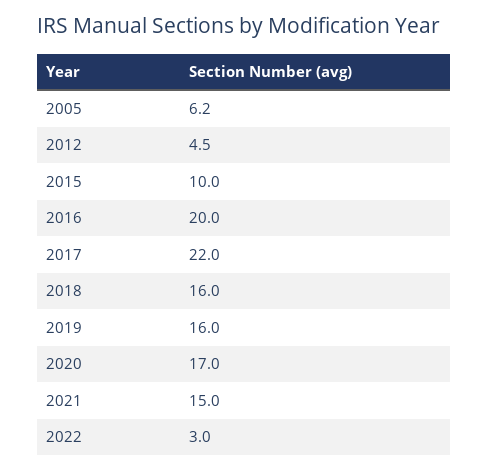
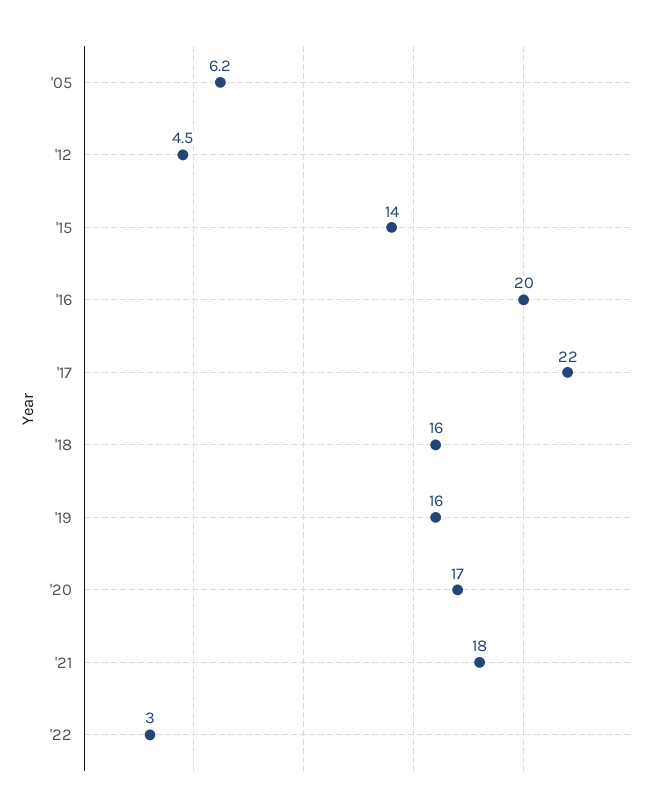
  {
    "2005": 6.2,
    "2012": 4.5,
-   "2015": 10,
+   "2015": 14,
    "2016": 20,
    "2017": 22,
    "2018": 16,
    "2019": 16,
    "2020": 17,
-   "2021": 15,
+   "2021": 18,
    "2022": 3
  }

